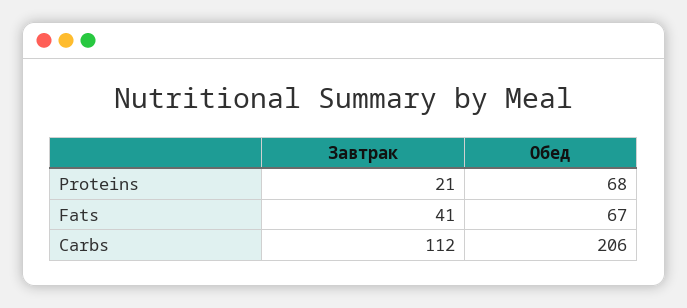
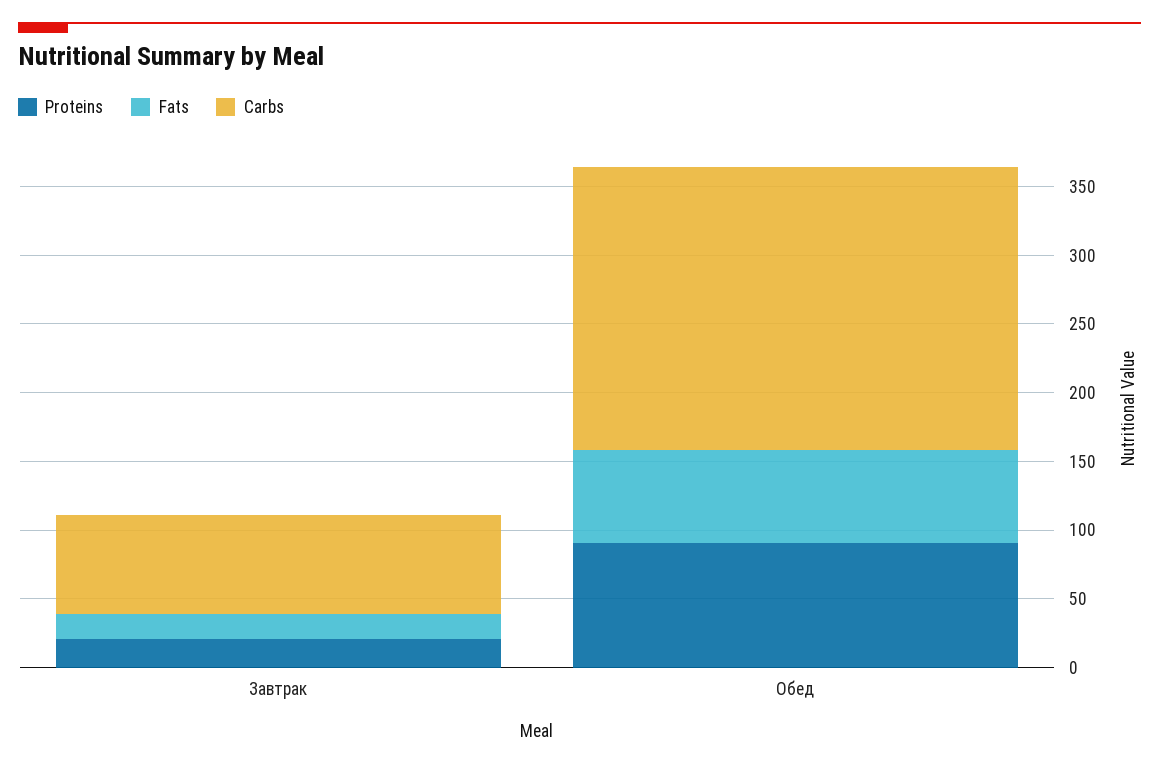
  {
    "Proteins": {
      "Завтрак": 21,
-     "Обед": 68
+     "Обед": 90
    },
    "Fats": {
-     "Завтрак": 41,
+     "Завтрак": 20,
      "Обед": 67
    },
    "Carbs": {
-     "Завтрак": 112,
+     "Завтрак": 70,
      "Обед": 206
    }
  }

